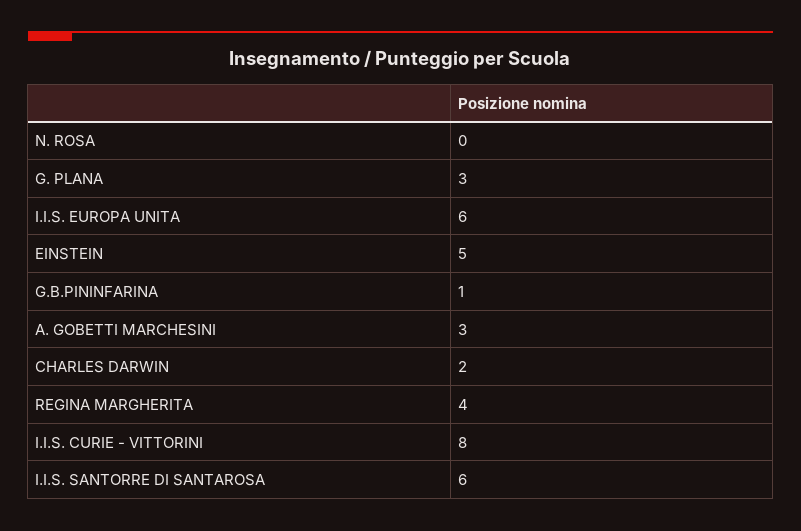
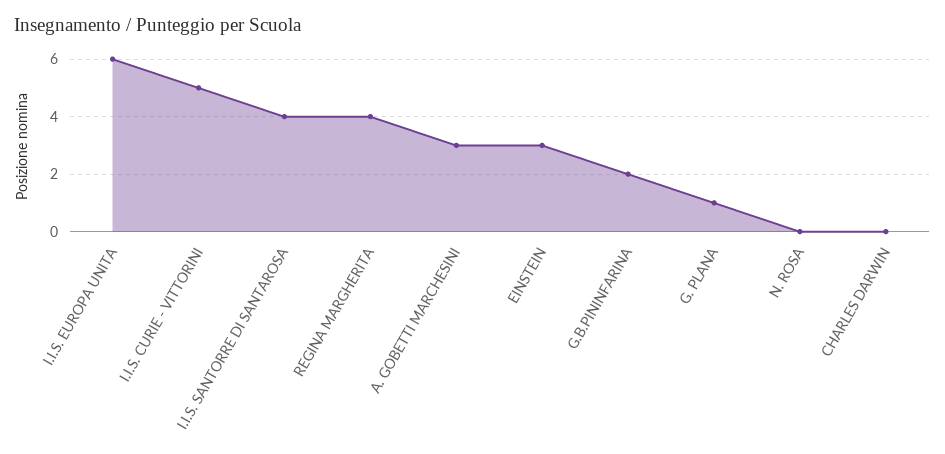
  {
    "N. ROSA": 0,
-   "G. PLANA": 3,
+   "G. PLANA": 1,
    "I.I.S. EUROPA UNITA": 6,
-   "EINSTEIN": 5,
+   "EINSTEIN": 3,
-   "G.B.PININFARINA": 1,
+   "G.B.PININFARINA": 2,
    "A. GOBETTI MARCHESINI": 3,
-   "CHARLES DARWIN": 2,
+   "CHARLES DARWIN": 0,
    "REGINA MARGHERITA": 4,
-   "I.I.S. CURIE - VITTORINI": 8,
+   "I.I.S. CURIE - VITTORINI": 5,
-   "I.I.S. SANTORRE DI SANTAROSA": 6
+   "I.I.S. SANTORRE DI SANTAROSA": 4
  }

